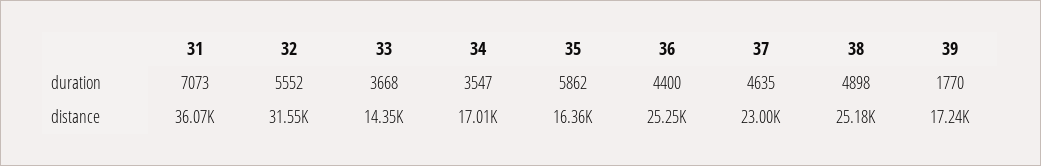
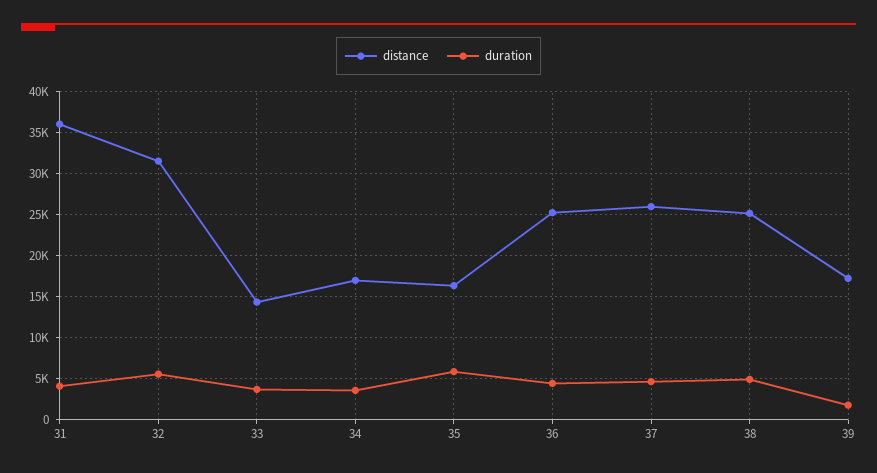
  {
    "duration": {
-     "31": 7073,
+     "31": 4000,
      "32": 5552,
      "33": 3668,
      "34": 3547,
      "35": 5862,
      "36": 4400,
      "37": 4635,
      "38": 4898,
      "39": 1770
    },
    "distance": {
      "31": 36070,
      "32": 31550,
      "33": 14350,
      "34": 17010,
      "35": 16360,
      "36": 25250,
-     "37": 23000,
+     "37": 26000,
      "38": 25180,
      "39": 17240
    }
  }

